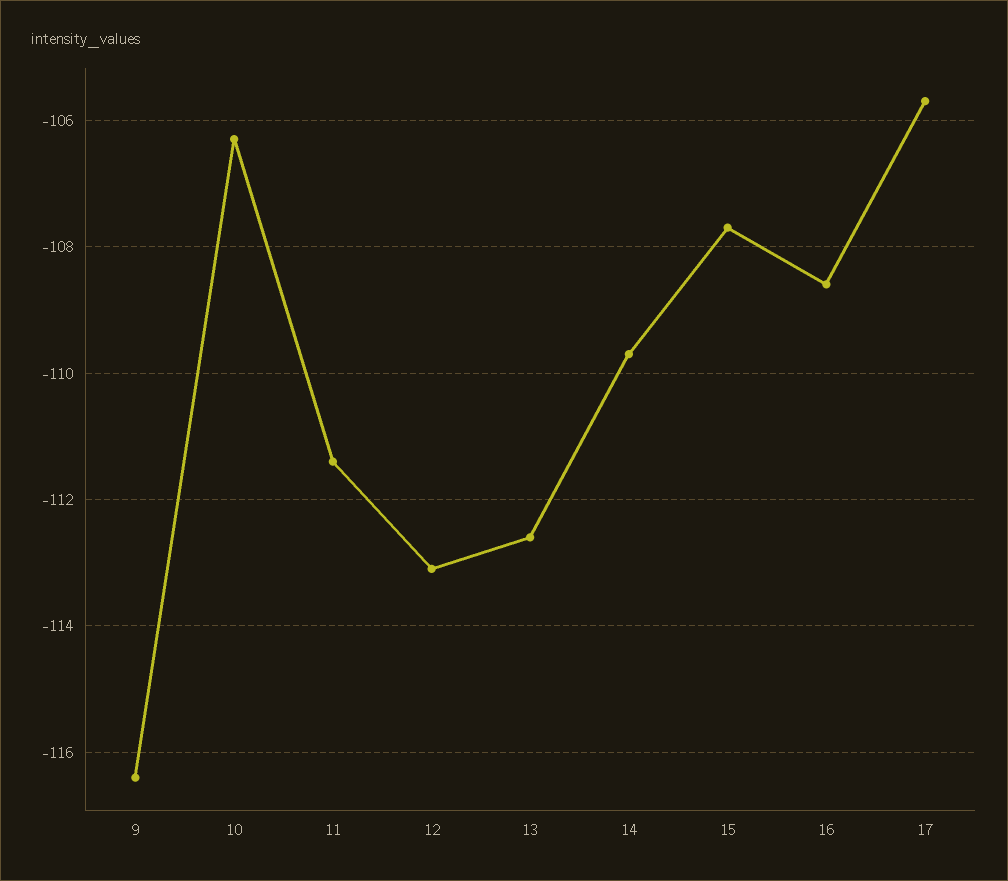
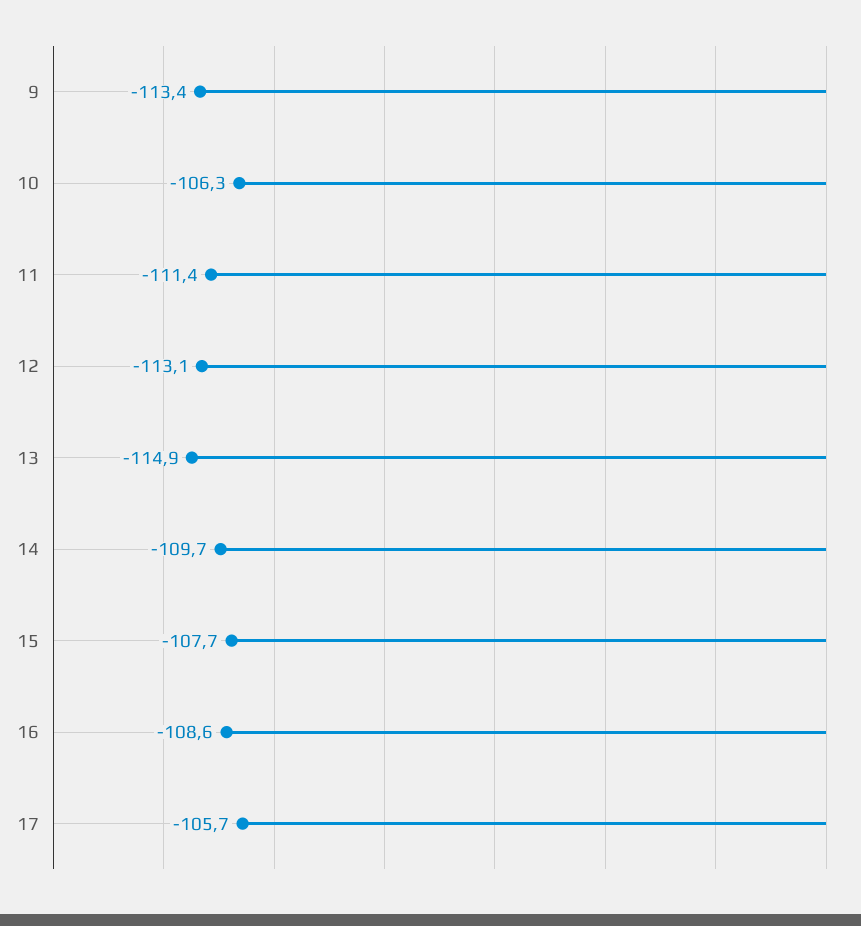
  {
-   "9": -116.5,
+   "9": -113.4,
    "10": -106.3,
    "11": -111.4,
    "12": -113.1,
-   "13": -112.5,
+   "13": -114.9,
    "14": -109.7,
    "15": -107.7,
    "16": -108.6,
    "17": -105.7
  }

